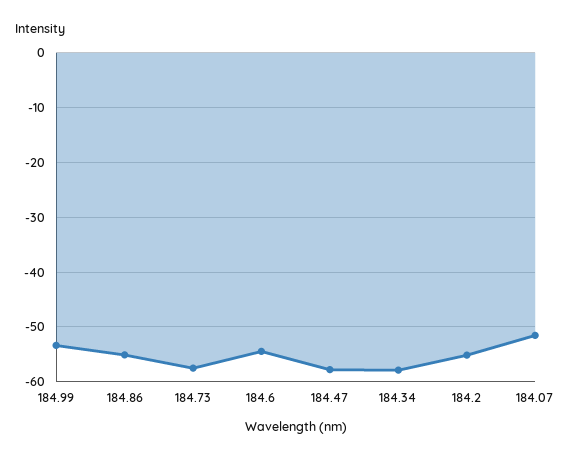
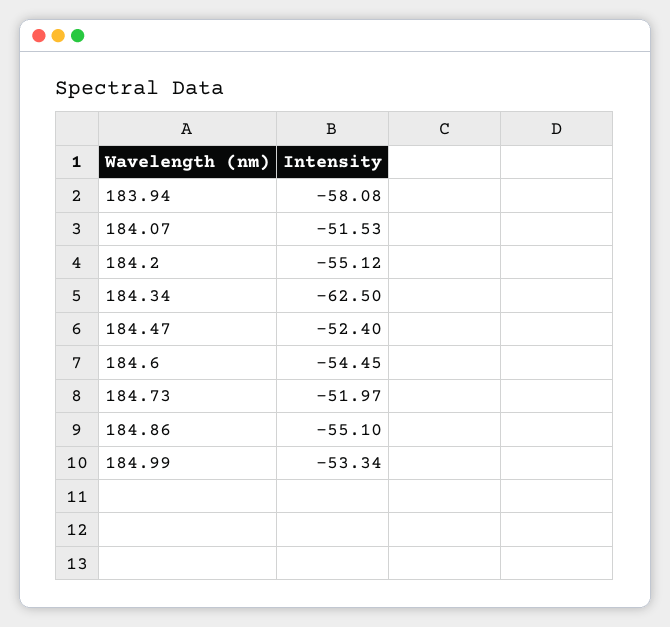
  {
    "184.99": -53.34,
    "184.86": -55.1,
-   "184.73": -58,
+   "184.73": -51.97,
    "184.6": -54.45,
-   "184.47": -58,
+   "184.47": -52.4,
-   "184.34": -58,
+   "184.34": -62.5,
    "184.2": -55.12,
-   "184.07": -51.53
+   "184.07": -51.53,
+   "183.94": -58.08
  }

